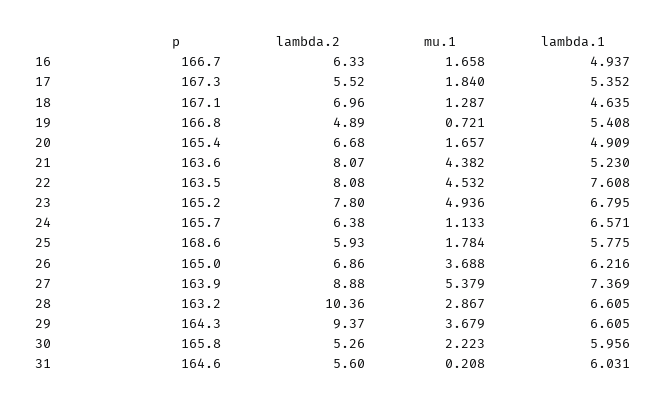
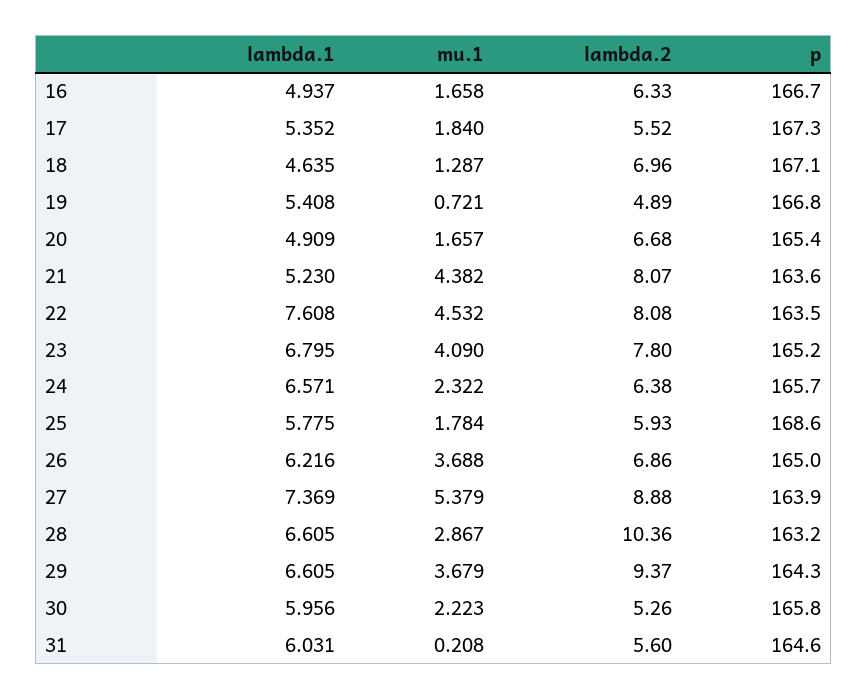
  {
    "p": {
      "16": 166.7,
      "17": 167.3,
      "18": 167.1,
      "19": 166.8,
      "20": 165.4,
      "21": 163.6,
      "22": 163.5,
      "23": 165.2,
      "24": 165.7,
      "25": 168.6,
      "26": 165,
      "27": 163.9,
      "28": 163.2,
      "29": 164.3,
      "30": 165.8,
      "31": 164.6
    },
    "lambda.2": {
      "16": 6.33,
      "17": 5.52,
      "18": 6.96,
      "19": 4.89,
      "20": 6.68,
      "21": 8.07,
      "22": 8.08,
      "23": 7.8,
      "24": 6.38,
      "25": 5.93,
      "26": 6.86,
      "27": 8.88,
      "28": 10.36,
      "29": 9.37,
      "30": 5.26,
      "31": 5.6
    },
    "mu.1": {
      "16": 1.658,
      "17": 1.84,
      "18": 1.287,
      "19": 0.721,
      "20": 1.657,
      "21": 4.382,
      "22": 4.532,
-     "23": 4.936,
+     "23": 4.09,
-     "24": 1.133,
+     "24": 2.322,
      "25": 1.784,
      "26": 3.688,
      "27": 5.379,
      "28": 2.867,
      "29": 3.679,
      "30": 2.223,
      "31": 0.208
    },
    "lambda.1": {
      "16": 4.937,
      "17": 5.352,
      "18": 4.635,
      "19": 5.408,
      "20": 4.909,
      "21": 5.23,
      "22": 7.608,
      "23": 6.795,
      "24": 6.571,
      "25": 5.775,
      "26": 6.216,
      "27": 7.369,
      "28": 6.605,
      "29": 6.605,
      "30": 5.956,
      "31": 6.031
    }
  }

